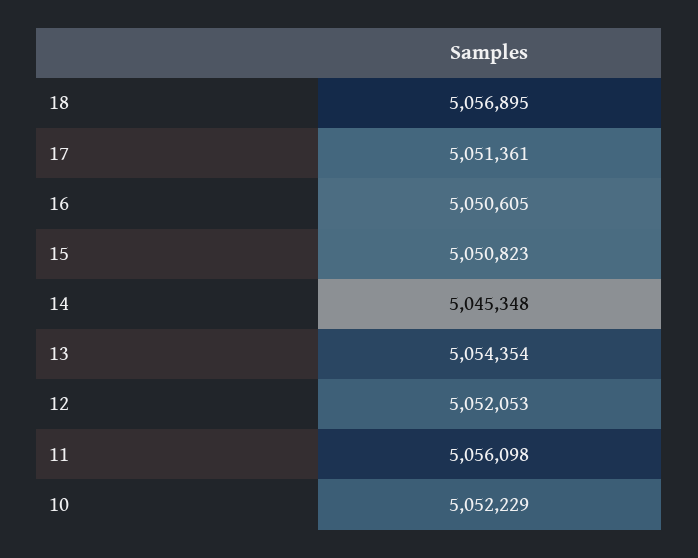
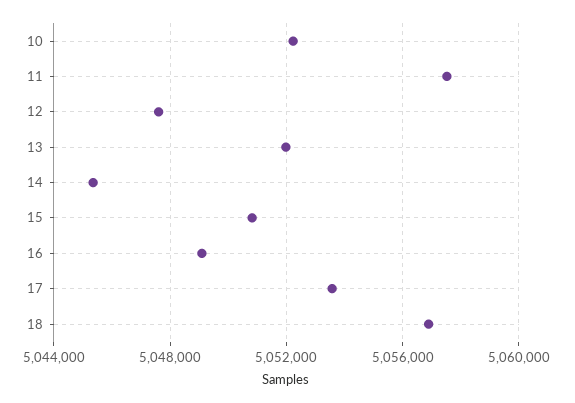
  {
    "18": 5056895,
-   "17": 5051361,
+   "17": 5053500,
-   "16": 5050605,
+   "16": 5049000,
    "15": 5050823,
    "14": 5045348,
-   "13": 5054354,
+   "13": 5052000,
-   "12": 5052053,
+   "12": 5047500,
-   "11": 5056098,
+   "11": 5057500,
    "10": 5052229
  }

